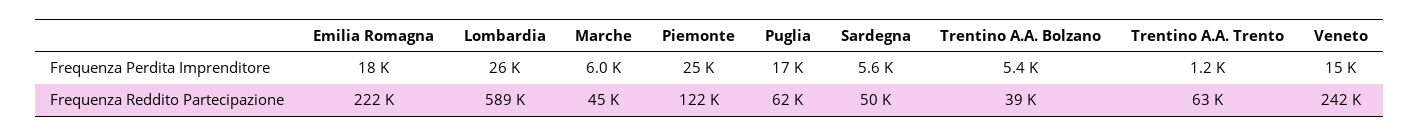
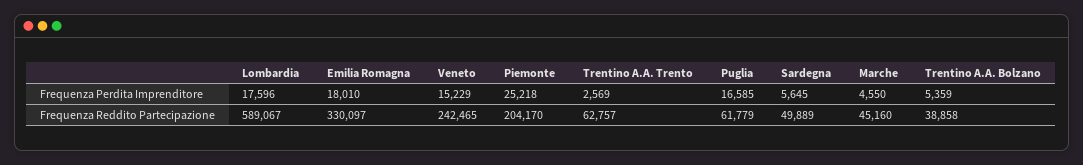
  {
    "Emilia Romagna": {
      "Frequenza Perdita Imprenditore": 18010,
-     "Frequenza Reddito Partecipazione": 222000
+     "Frequenza Reddito Partecipazione": 330097
    },
    "Lombardia": {
-     "Frequenza Perdita Imprenditore": 26000,
+     "Frequenza Perdita Imprenditore": 17596,
      "Frequenza Reddito Partecipazione": 589067
    },
    "Marche": {
-     "Frequenza Perdita Imprenditore": 6000,
+     "Frequenza Perdita Imprenditore": 4550,
      "Frequenza Reddito Partecipazione": 45160
    },
    "Piemonte": {
      "Frequenza Perdita Imprenditore": 25218,
-     "Frequenza Reddito Partecipazione": 122000
+     "Frequenza Reddito Partecipazione": 204170
    },
    "Puglia": {
      "Frequenza Perdita Imprenditore": 16585,
      "Frequenza Reddito Partecipazione": 61779
    },
    "Sardegna": {
      "Frequenza Perdita Imprenditore": 5645,
      "Frequenza Reddito Partecipazione": 49889
    },
    "Trentino A.A. Bolzano": {
      "Frequenza Perdita Imprenditore": 5359,
      "Frequenza Reddito Partecipazione": 38858
    },
    "Trentino A.A. Trento": {
-     "Frequenza Perdita Imprenditore": 1200,
+     "Frequenza Perdita Imprenditore": 2569,
      "Frequenza Reddito Partecipazione": 62757
    },
    "Veneto": {
      "Frequenza Perdita Imprenditore": 15229,
      "Frequenza Reddito Partecipazione": 242465
    }
  }

